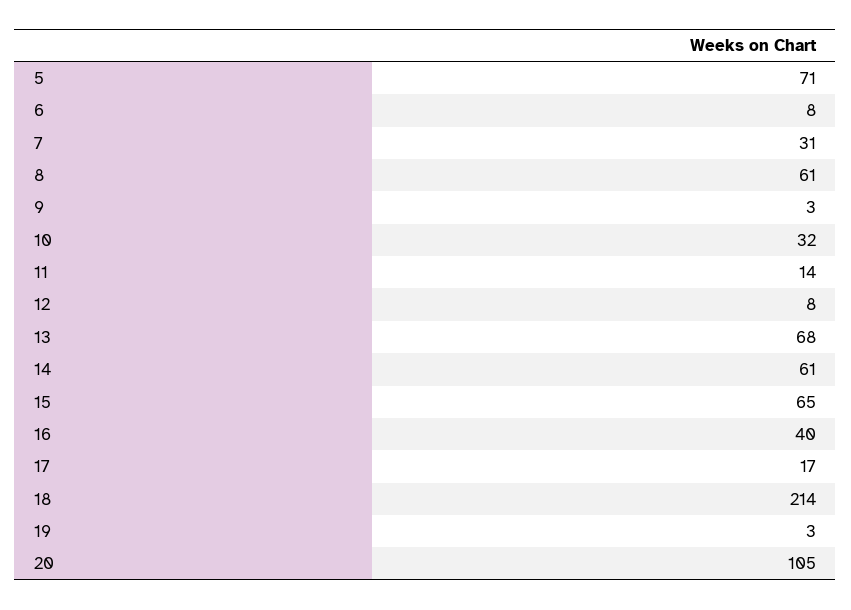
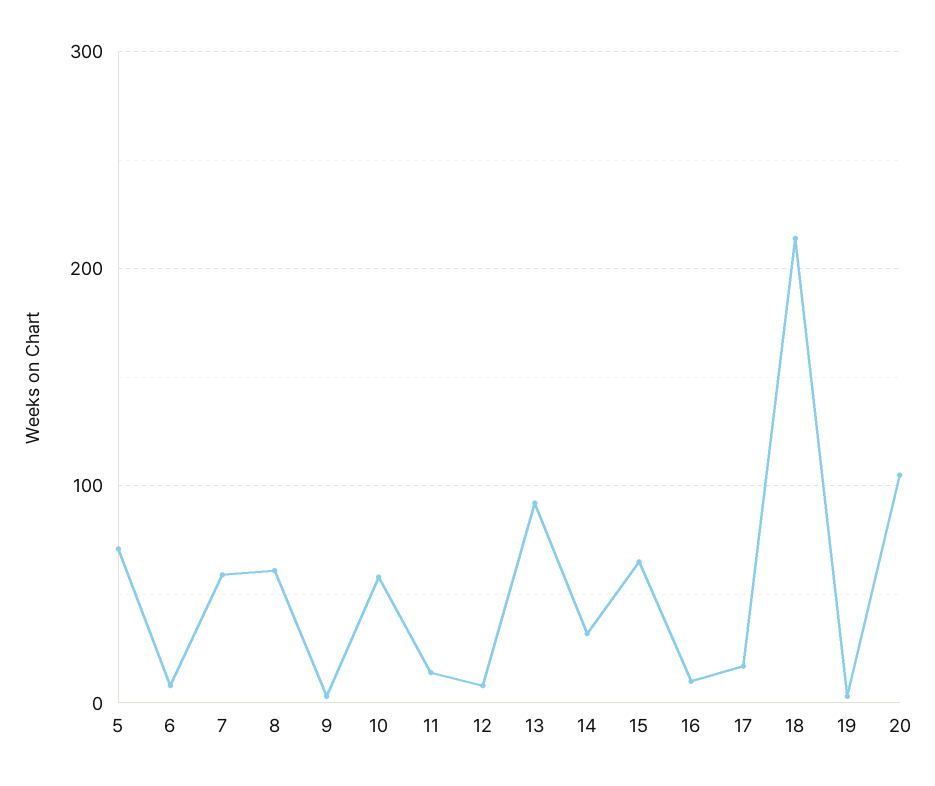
  {
    "5": 71,
    "6": 8,
-   "7": 31,
+   "7": 60,
    "8": 61,
    "9": 3,
-   "10": 32,
+   "10": 60,
    "11": 14,
    "12": 8,
-   "13": 68,
+   "13": 90,
-   "14": 61,
+   "14": 30,
    "15": 65,
-   "16": 40,
+   "16": 10,
    "17": 17,
    "18": 214,
    "19": 3,
    "20": 105
  }

